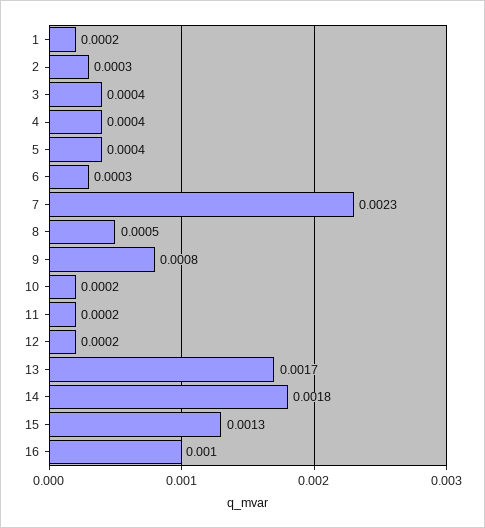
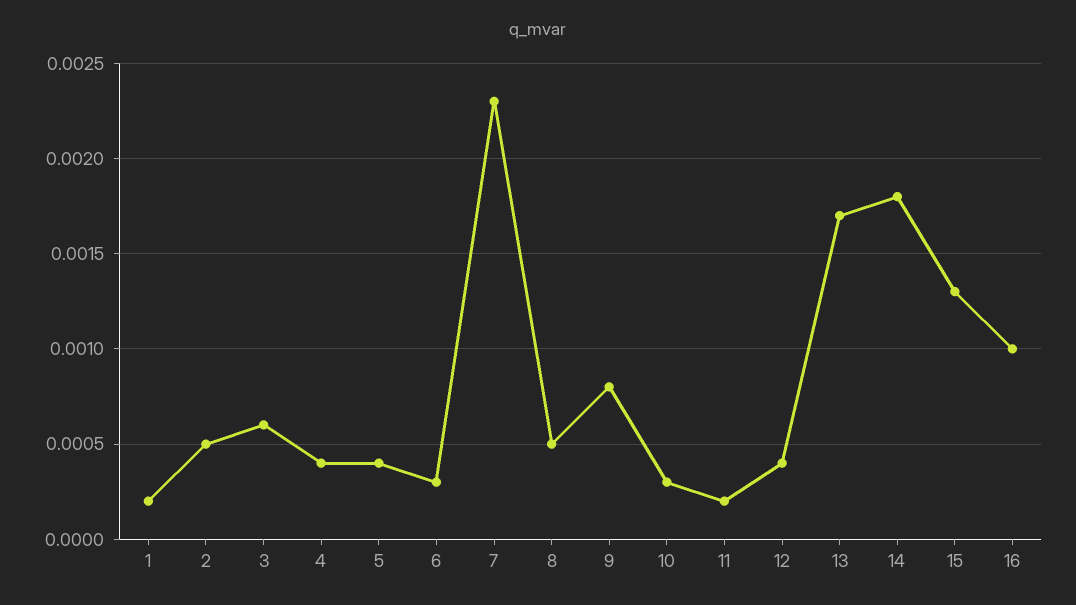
  {
    "1": 0.0002,
-   "2": 0.0003,
+   "2": 0.0005,
-   "3": 0.0004,
+   "3": 0.0006,
    "4": 0.0004,
    "5": 0.0004,
    "6": 0.0003,
    "7": 0.0023,
    "8": 0.0005,
    "9": 0.0008,
-   "10": 0.0002,
+   "10": 0.0003,
    "11": 0.0002,
-   "12": 0.0002,
+   "12": 0.0004,
    "13": 0.0017,
    "14": 0.0018,
    "15": 0.0013,
    "16": 0.001
  }

